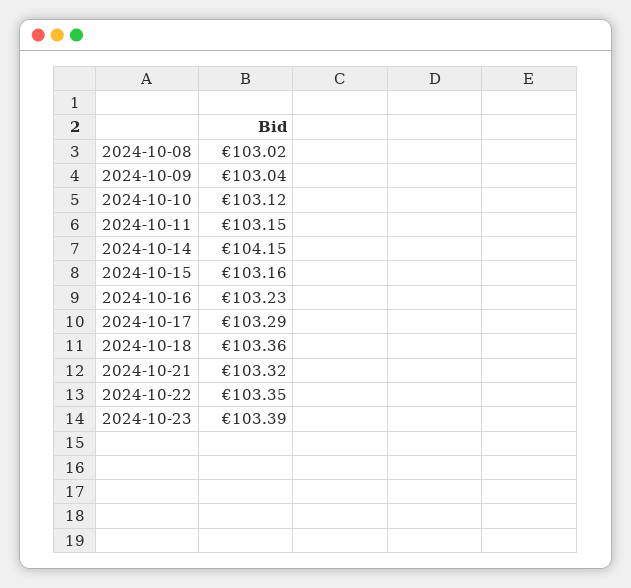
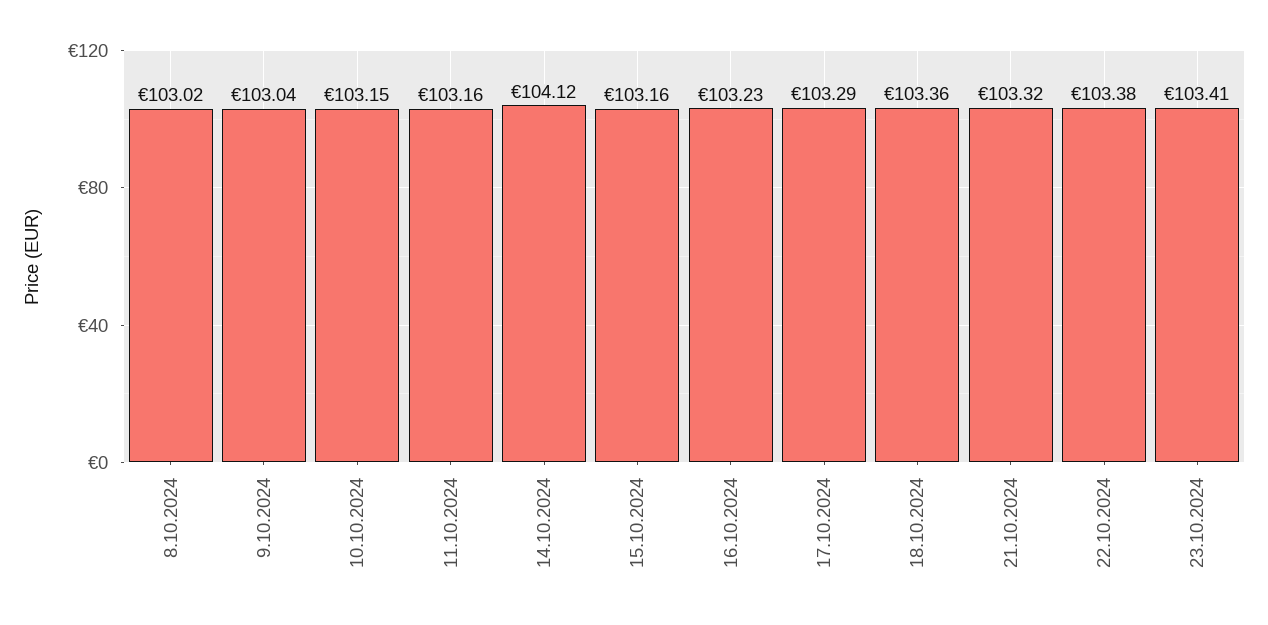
  {
    "2024-10-08": 103.02,
    "2024-10-09": 103.04,
-   "2024-10-10": 103.12,
+   "2024-10-10": 103.15,
-   "2024-10-11": 103.15,
+   "2024-10-11": 103.16,
-   "2024-10-14": 104.15,
+   "2024-10-14": 104.12,
    "2024-10-15": 103.16,
    "2024-10-16": 103.23,
    "2024-10-17": 103.29,
    "2024-10-18": 103.36,
    "2024-10-21": 103.32,
-   "2024-10-22": 103.35,
+   "2024-10-22": 103.38,
-   "2024-10-23": 103.39
+   "2024-10-23": 103.41
  }

